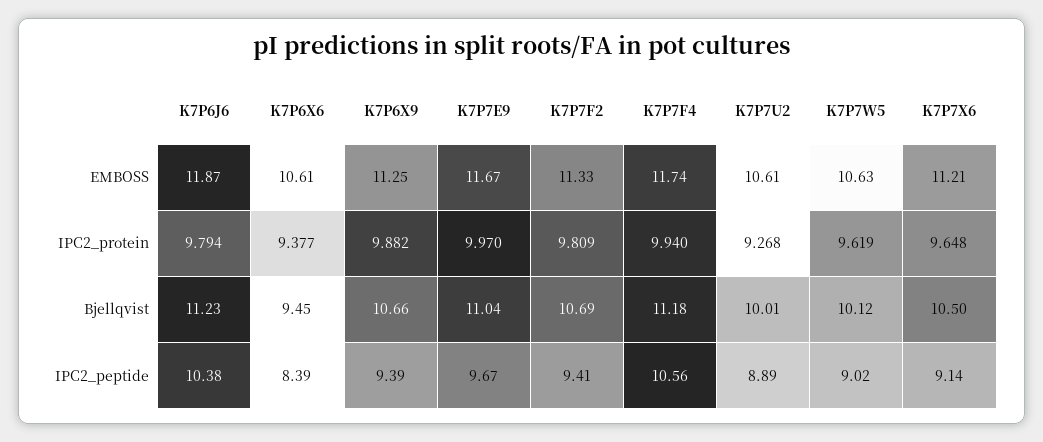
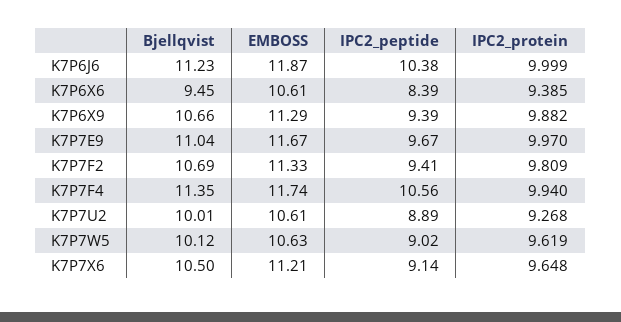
  {
    "K7P6J6": {
      "EMBOSS": 11.87,
-     "IPC2_protein": 9.794,
+     "IPC2_protein": 9.999,
      "Bjellqvist": 11.23,
      "IPC2_peptide": 10.38
    },
    "K7P6X6": {
      "EMBOSS": 10.61,
-     "IPC2_protein": 9.377,
+     "IPC2_protein": 9.385,
      "Bjellqvist": 9.45,
      "IPC2_peptide": 8.39
    },
    "K7P6X9": {
-     "EMBOSS": 11.25,
+     "EMBOSS": 11.29,
      "IPC2_protein": 9.882,
      "Bjellqvist": 10.66,
      "IPC2_peptide": 9.39
    },
    "K7P7E9": {
      "EMBOSS": 11.67,
      "IPC2_protein": 9.97,
      "Bjellqvist": 11.04,
      "IPC2_peptide": 9.67
    },
    "K7P7F2": {
      "EMBOSS": 11.33,
      "IPC2_protein": 9.809,
      "Bjellqvist": 10.69,
      "IPC2_peptide": 9.41
    },
    "K7P7F4": {
      "EMBOSS": 11.74,
      "IPC2_protein": 9.94,
-     "Bjellqvist": 11.18,
+     "Bjellqvist": 11.35,
      "IPC2_peptide": 10.56
    },
    "K7P7U2": {
      "EMBOSS": 10.61,
      "IPC2_protein": 9.268,
      "Bjellqvist": 10.01,
      "IPC2_peptide": 8.89
    },
    "K7P7W5": {
      "EMBOSS": 10.63,
      "IPC2_protein": 9.619,
      "Bjellqvist": 10.12,
      "IPC2_peptide": 9.02
    },
    "K7P7X6": {
      "EMBOSS": 11.21,
      "IPC2_protein": 9.648,
      "Bjellqvist": 10.5,
      "IPC2_peptide": 9.14
    }
  }

